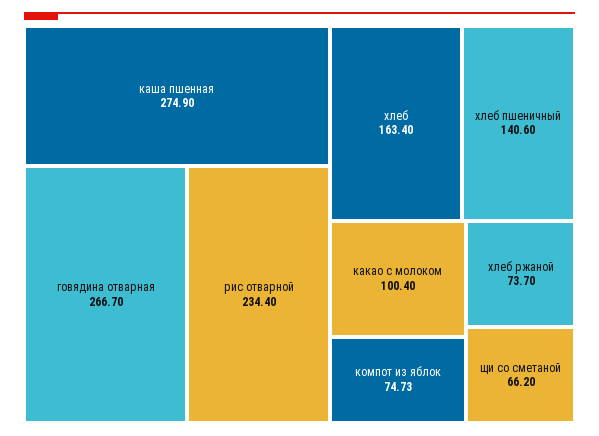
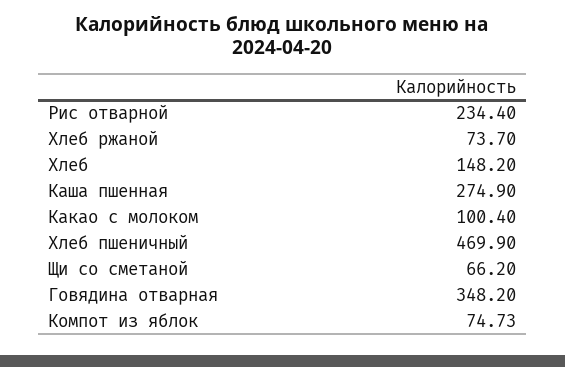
  {
    "каша пшенная": 274.9,
-   "говядина отварная": 266.7,
+   "говядина отварная": 348.2,
    "рис отварной": 234.4,
-   "хлеб": 163.4,
+   "хлеб": 148.2,
-   "хлеб пшеничный": 140.6,
+   "хлеб пшеничный": 469.9,
    "какао с молоком": 100.4,
    "компот из яблок": 74.73,
    "хлеб ржаной": 73.7,
    "щи со сметаной": 66.2
  }

